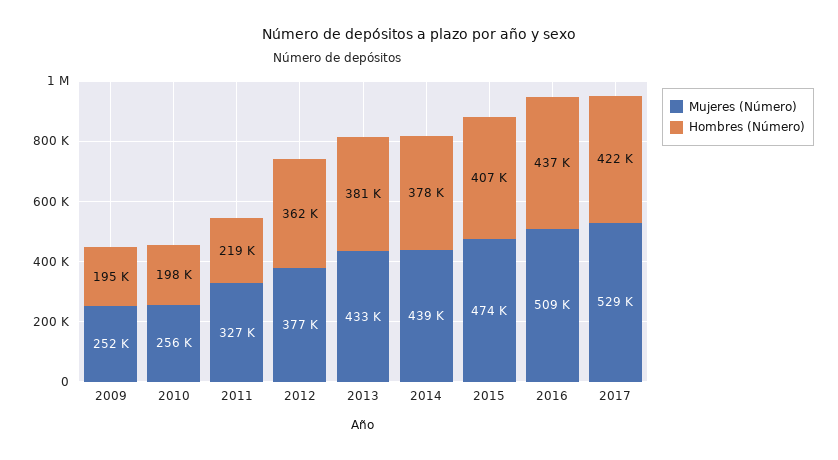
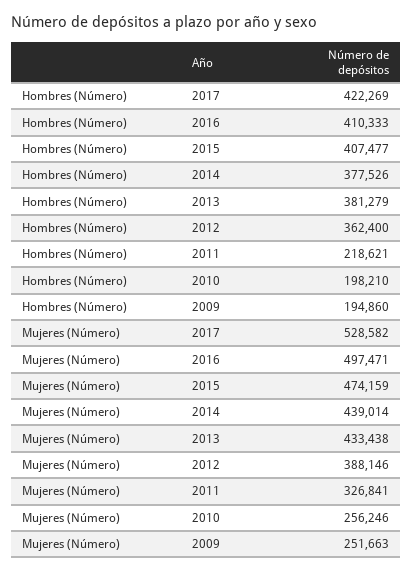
  {
    "Mujeres (Número)": {
      "2009": 251663,
      "2010": 256246,
      "2011": 326841,
-     "2012": 377000,
+     "2012": 388146,
      "2013": 433438,
      "2014": 439014,
      "2015": 474159,
-     "2016": 509000,
+     "2016": 497471,
      "2017": 528582
    },
    "Hombres (Número)": {
      "2009": 194860,
      "2010": 198210,
      "2011": 218621,
      "2012": 362400,
      "2013": 381279,
      "2014": 377526,
      "2015": 407477,
-     "2016": 437000,
+     "2016": 410333,
      "2017": 422269
    }
  }

